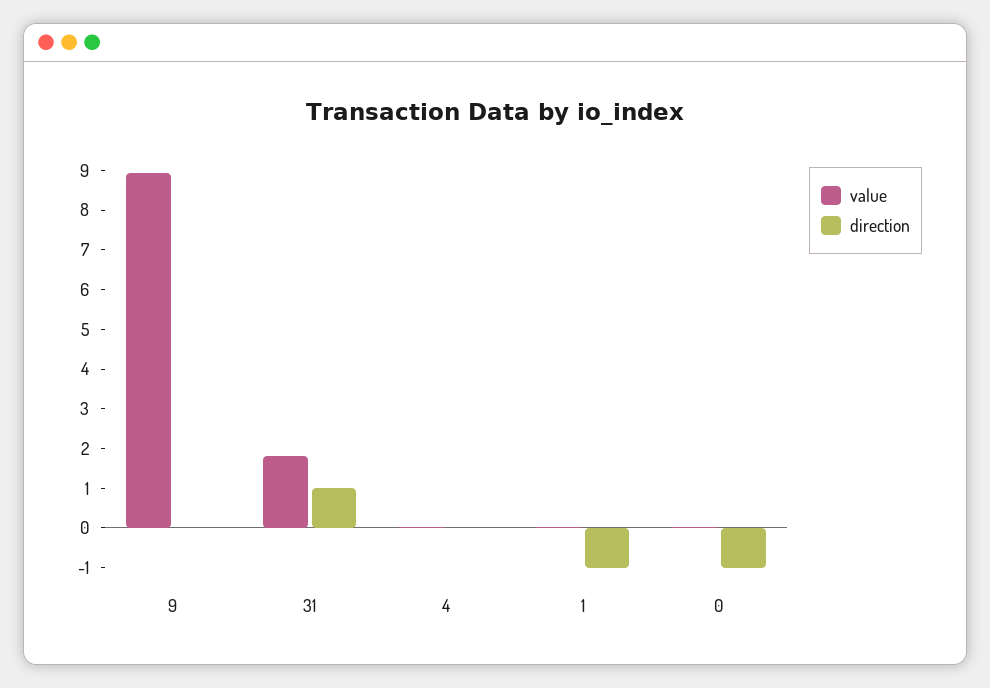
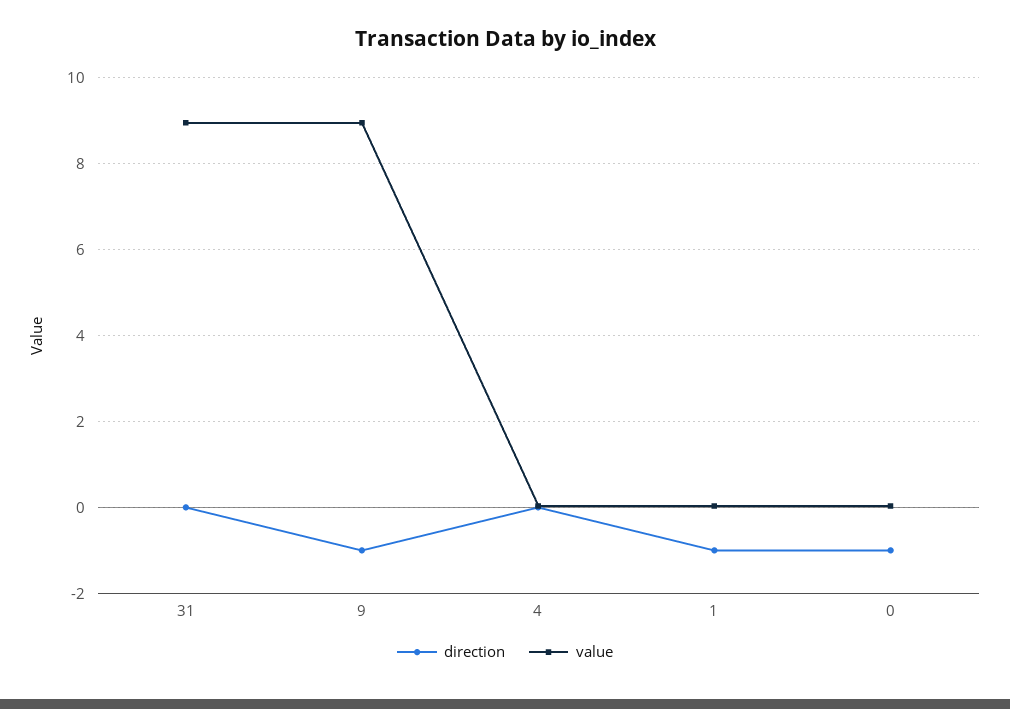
  {
    "value": {
      "9": 9,
-     "31": 1.75,
+     "31": 9,
      "4": 0,
      "1": 0,
      "0": 0
    },
    "direction": {
-     "9": 0,
+     "9": -1,
-     "31": 1,
+     "31": 0,
      "4": 0,
      "1": -1,
      "0": -1
    }
  }

